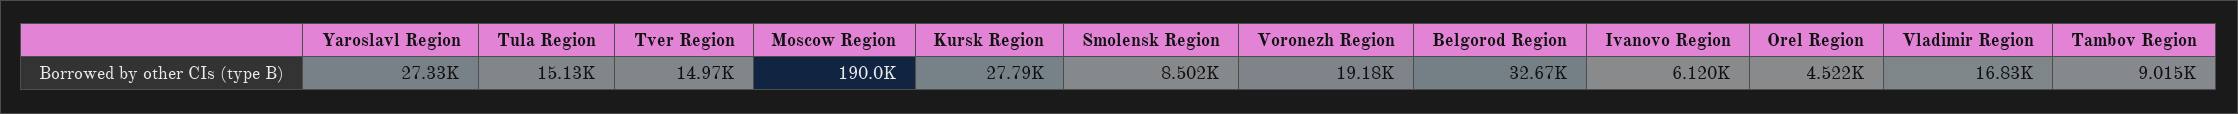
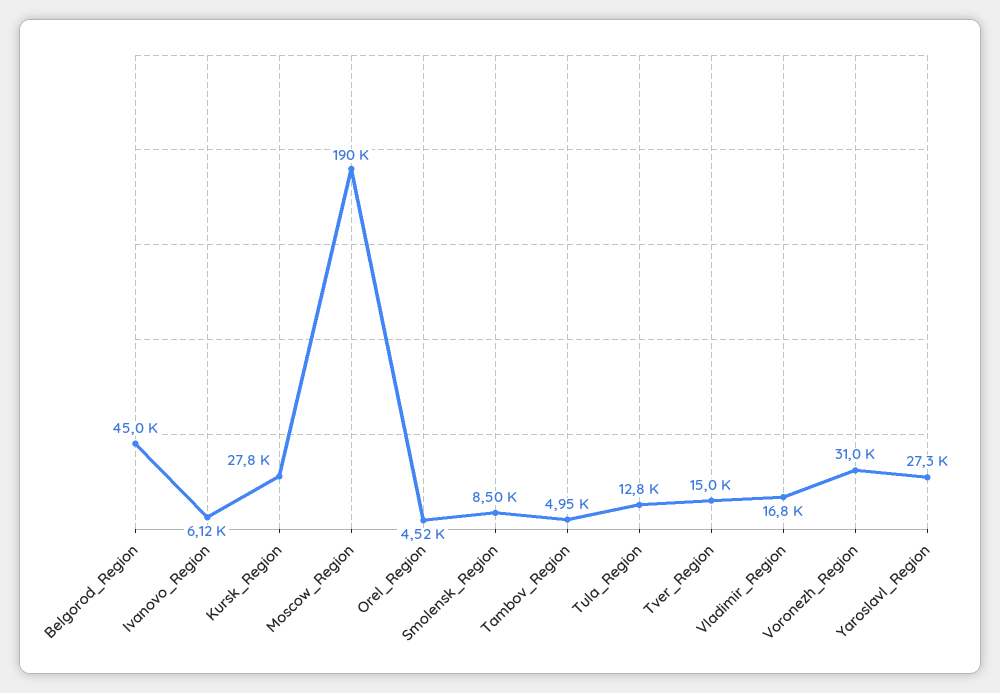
  {
    "Yaroslavl Region": 27330,
-   "Tula Region": 15130,
+   "Tula Region": 12800,
    "Tver Region": 14970,
    "Moscow Region": 190000,
    "Kursk Region": 27790,
    "Smolensk Region": 8502,
-   "Voronezh Region": 19180,
+   "Voronezh Region": 31000,
-   "Belgorod Region": 32670,
+   "Belgorod Region": 45000,
    "Ivanovo Region": 6120,
    "Orel Region": 4522,
    "Vladimir Region": 16830,
-   "Tambov Region": 9015
+   "Tambov Region": 4950
  }

